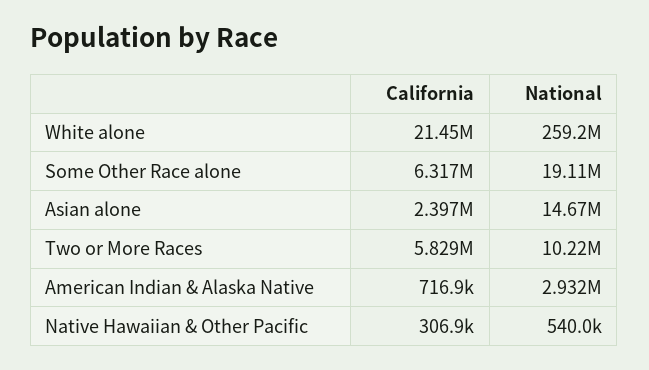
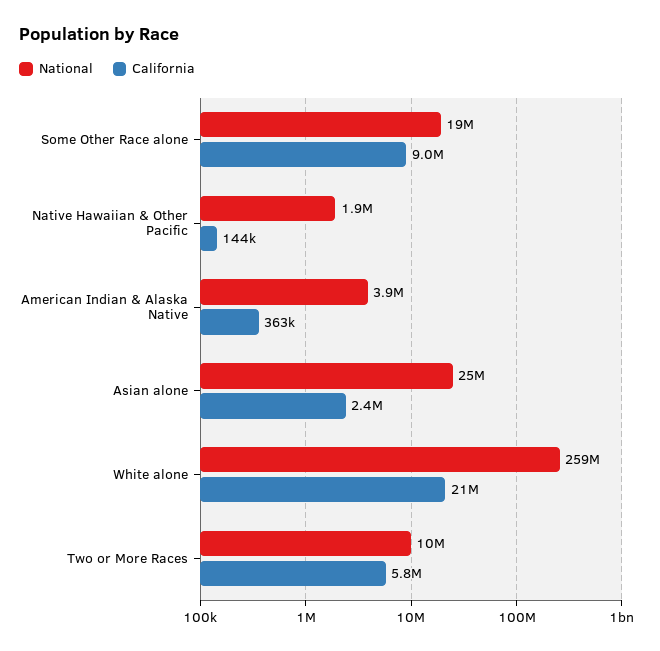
  {
    "California": {
      "White alone": 21450000,
-     "Some Other Race alone": 6317000,
+     "Some Other Race alone": 9000000,
      "Asian alone": 2397000,
      "Two or More Races": 5829000,
-     "American Indian & Alaska Native": 716900,
+     "American Indian & Alaska Native": 363000,
-     "Native Hawaiian & Other Pacific": 306900
+     "Native Hawaiian & Other Pacific": 144000
    },
    "National": {
      "White alone": 259200000,
      "Some Other Race alone": 19110000,
-     "Asian alone": 14670000,
+     "Asian alone": 25000000,
      "Two or More Races": 10220000,
-     "American Indian & Alaska Native": 2932000,
+     "American Indian & Alaska Native": 3900000,
-     "Native Hawaiian & Other Pacific": 540000
+     "Native Hawaiian & Other Pacific": 1900000
    }
  }

